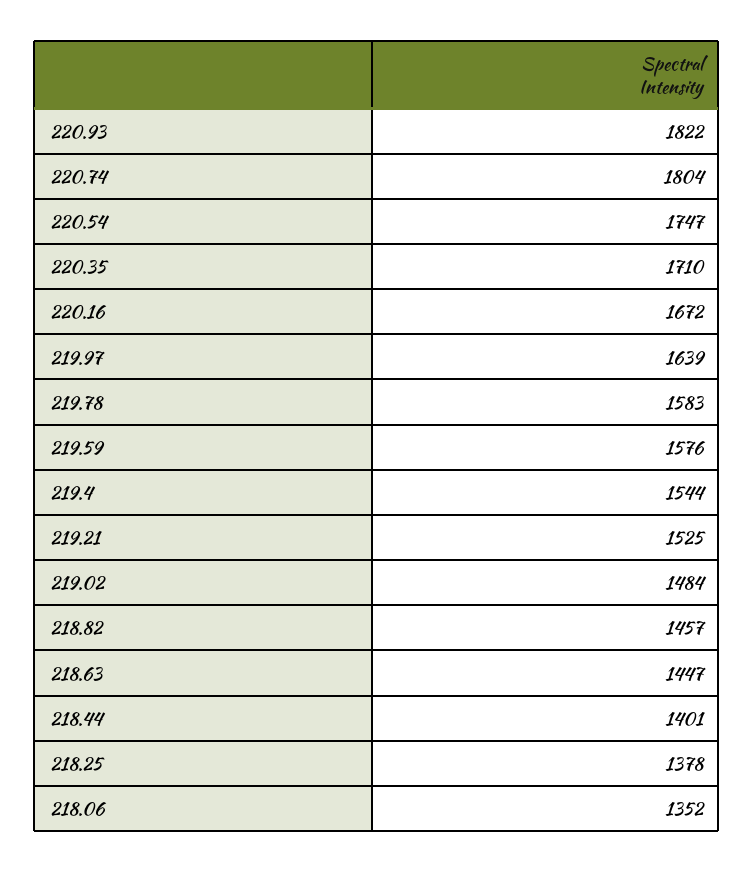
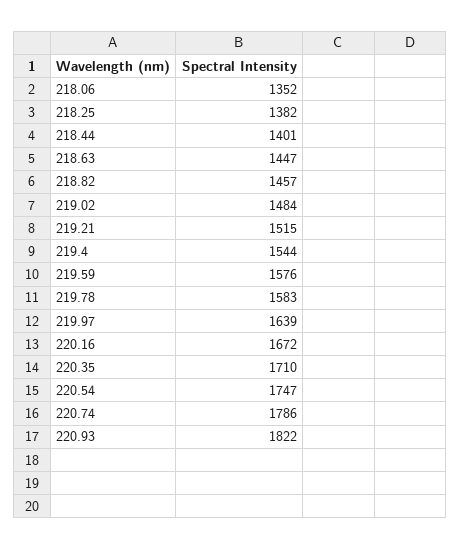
  {
    "220.93": 1822,
-   "220.74": 1804,
+   "220.74": 1786,
    "220.54": 1747,
    "220.35": 1710,
    "220.16": 1672,
    "219.97": 1639,
    "219.78": 1583,
    "219.59": 1576,
    "219.4": 1544,
-   "219.21": 1525,
+   "219.21": 1515,
    "219.02": 1484,
    "218.82": 1457,
    "218.63": 1447,
    "218.44": 1401,
-   "218.25": 1378,
+   "218.25": 1382,
    "218.06": 1352
  }

